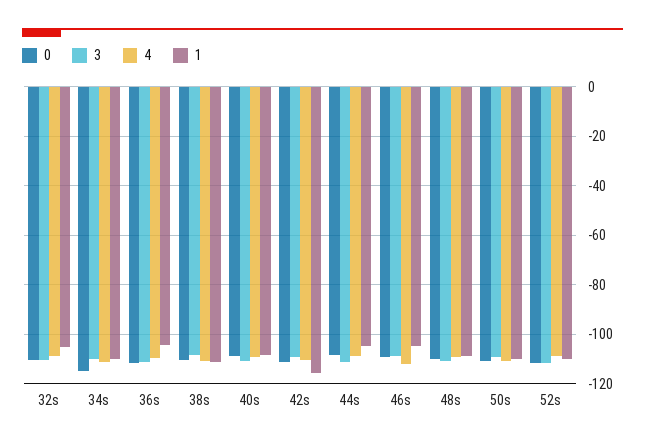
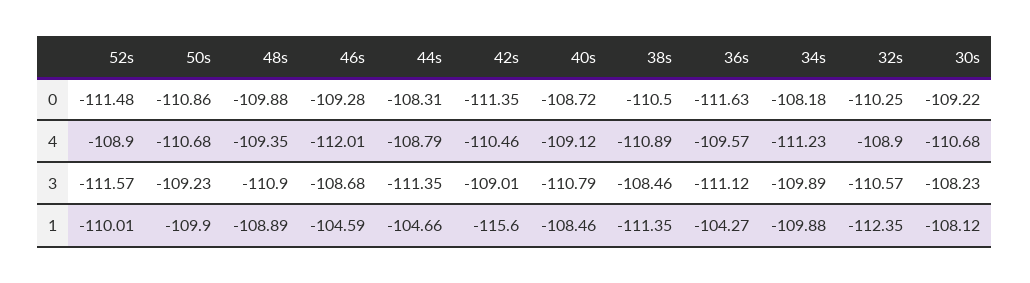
  {
    "0": {
      "32s": -110.25,
-     "34s": -115,
+     "34s": -108.18,
      "36s": -111.63,
      "38s": -110.5,
      "40s": -108.72,
      "42s": -111.35,
      "44s": -108.31,
      "46s": -109.28,
      "48s": -109.88,
      "50s": -110.86,
-     "52s": -111.48
+     "52s": -111.48,
+     "30s": -109.22
    },
    "3": {
      "32s": -110.57,
      "34s": -109.89,
      "36s": -111.12,
      "38s": -108.46,
      "40s": -110.79,
      "42s": -109.01,
      "44s": -111.35,
      "46s": -108.68,
      "48s": -110.9,
      "50s": -109.23,
-     "52s": -111.57
+     "52s": -111.57,
+     "30s": -108.23
    },
    "4": {
      "32s": -108.9,
      "34s": -111.23,
      "36s": -109.57,
      "38s": -110.89,
      "40s": -109.12,
      "42s": -110.46,
      "44s": -108.79,
      "46s": -112.01,
      "48s": -109.35,
      "50s": -110.68,
-     "52s": -108.9
+     "52s": -108.9,
+     "30s": -110.68
    },
    "1": {
-     "32s": -105,
+     "32s": -112.35,
      "34s": -109.88,
      "36s": -104.27,
      "38s": -111.35,
      "40s": -108.46,
      "42s": -115.6,
      "44s": -104.66,
      "46s": -104.59,
      "48s": -108.89,
      "50s": -109.9,
-     "52s": -110.01
+     "52s": -110.01,
+     "30s": -108.12
    }
  }

